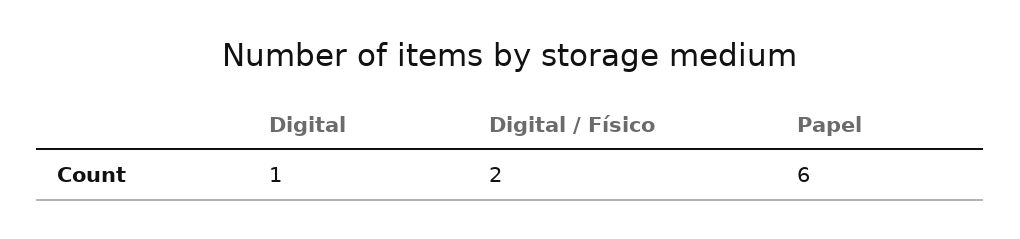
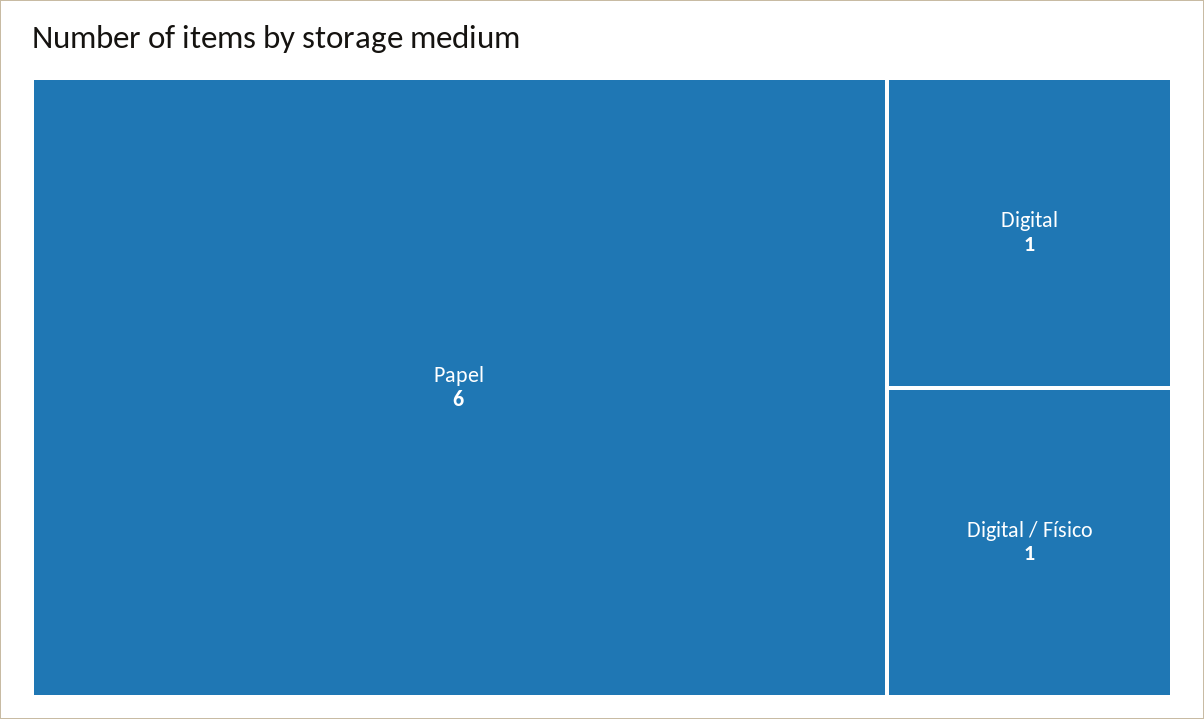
  {
    "Digital": 1,
-   "Digital / Físico": 2,
+   "Digital / Físico": 1,
    "Papel": 6
  }

